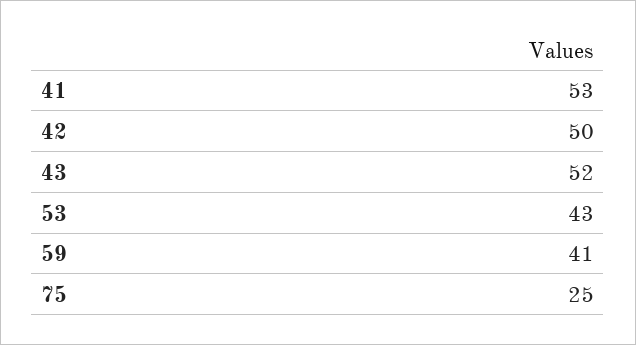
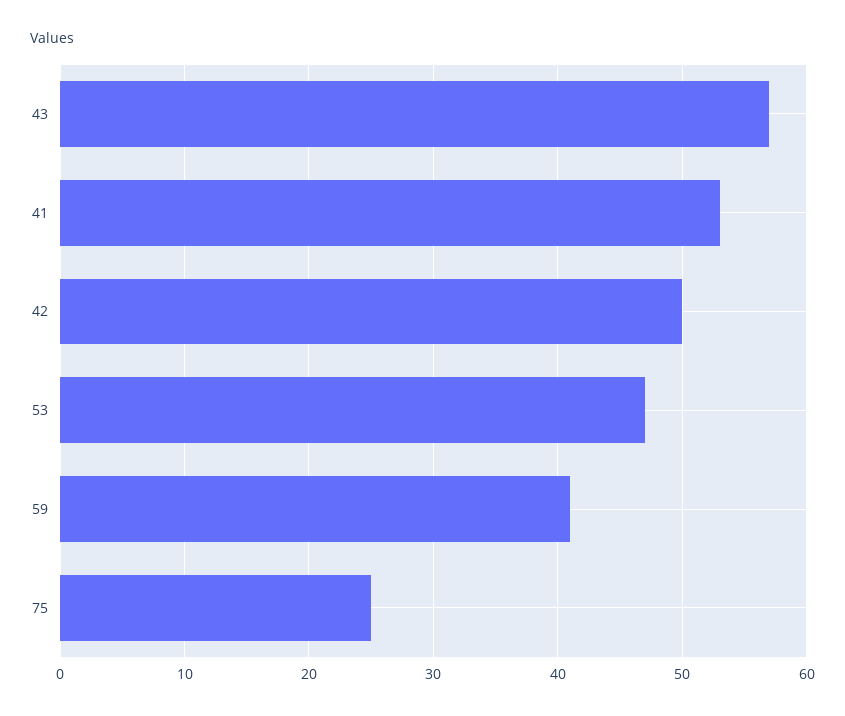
  {
    "41": 53,
    "42": 50,
-   "43": 52,
+   "43": 57,
-   "53": 43,
+   "53": 47,
    "59": 41,
    "75": 25
  }

